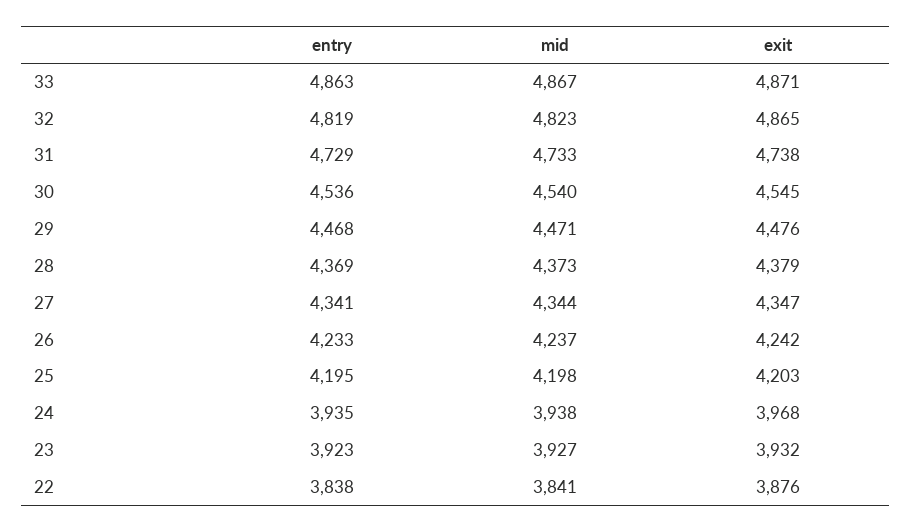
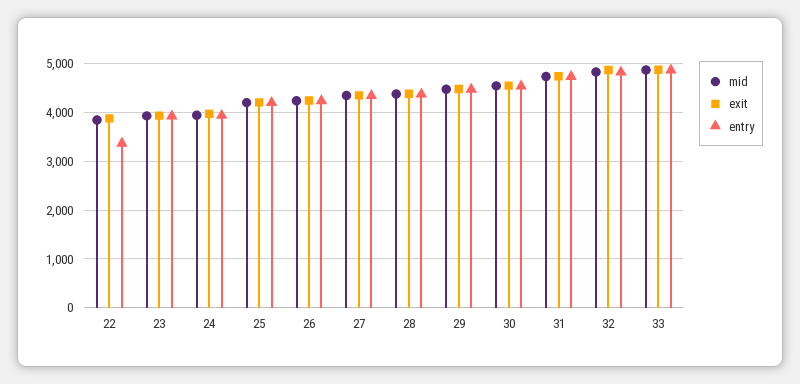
  {
    "entry": {
      "33": 4863,
      "32": 4819,
      "31": 4729,
      "30": 4536,
      "29": 4468,
      "28": 4369,
      "27": 4341,
      "26": 4233,
      "25": 4195,
      "24": 3935,
      "23": 3923,
-     "22": 3838
+     "22": 3400
    },
    "mid": {
      "33": 4867,
      "32": 4823,
      "31": 4733,
      "30": 4540,
      "29": 4471,
      "28": 4373,
      "27": 4344,
      "26": 4237,
      "25": 4198,
      "24": 3938,
      "23": 3927,
      "22": 3841
    },
    "exit": {
      "33": 4871,
      "32": 4865,
      "31": 4738,
      "30": 4545,
      "29": 4476,
      "28": 4379,
      "27": 4347,
      "26": 4242,
      "25": 4203,
      "24": 3968,
      "23": 3932,
      "22": 3876
    }
  }

